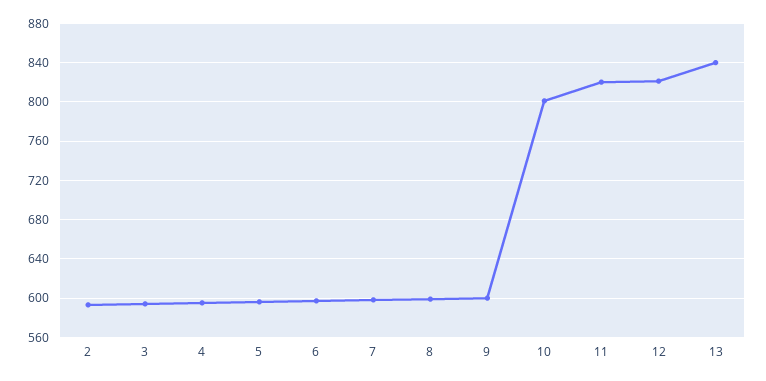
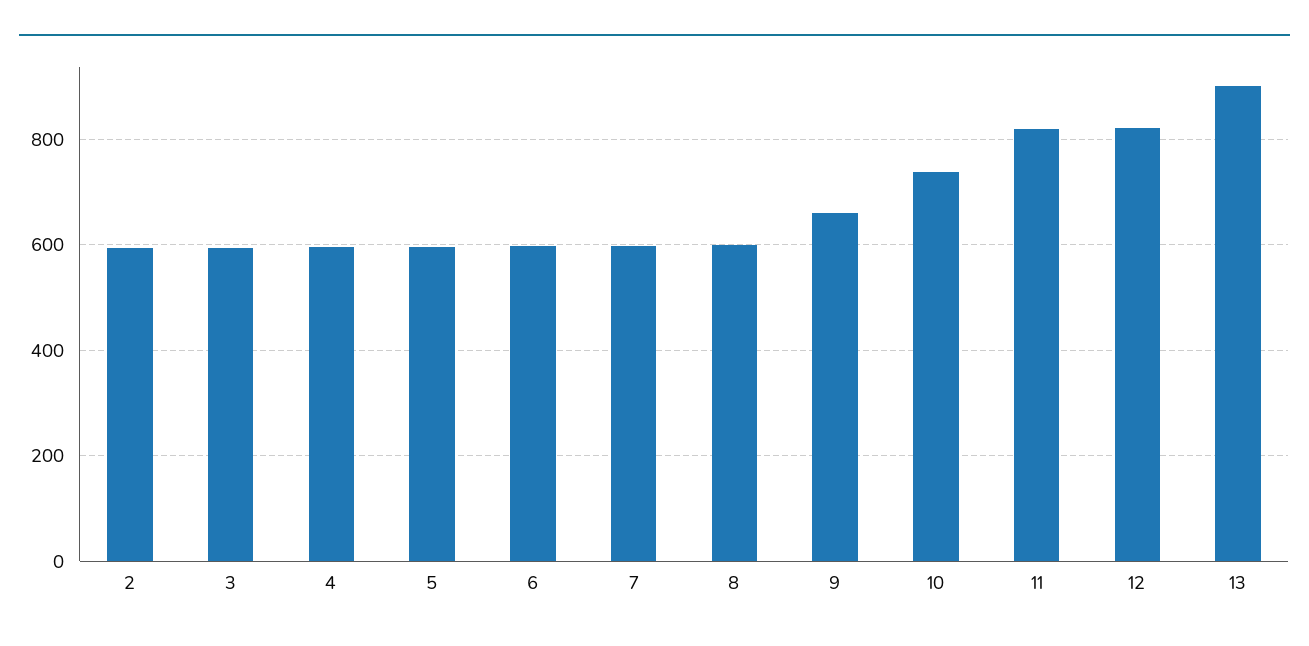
  {
    "2": 590,
    "3": 590,
    "4": 600,
    "5": 600,
    "6": 600,
    "7": 600,
    "8": 600,
-   "9": 600,
+   "9": 660,
-   "10": 800,
+   "10": 740,
    "11": 820,
    "12": 820,
-   "13": 840
+   "13": 900
  }

